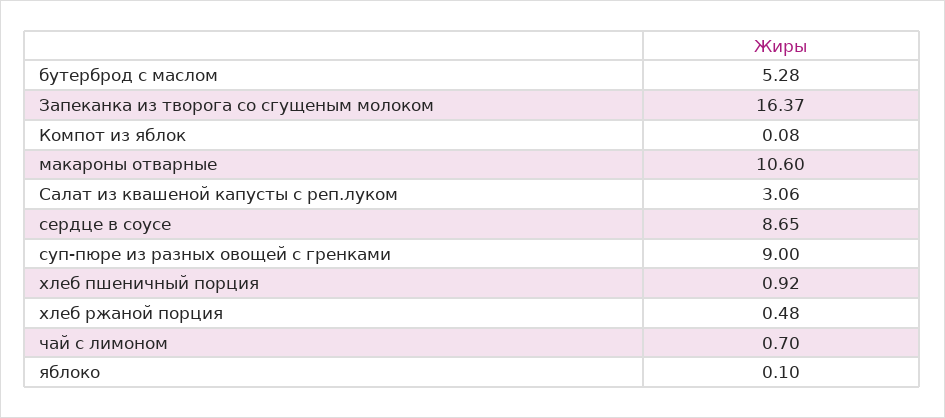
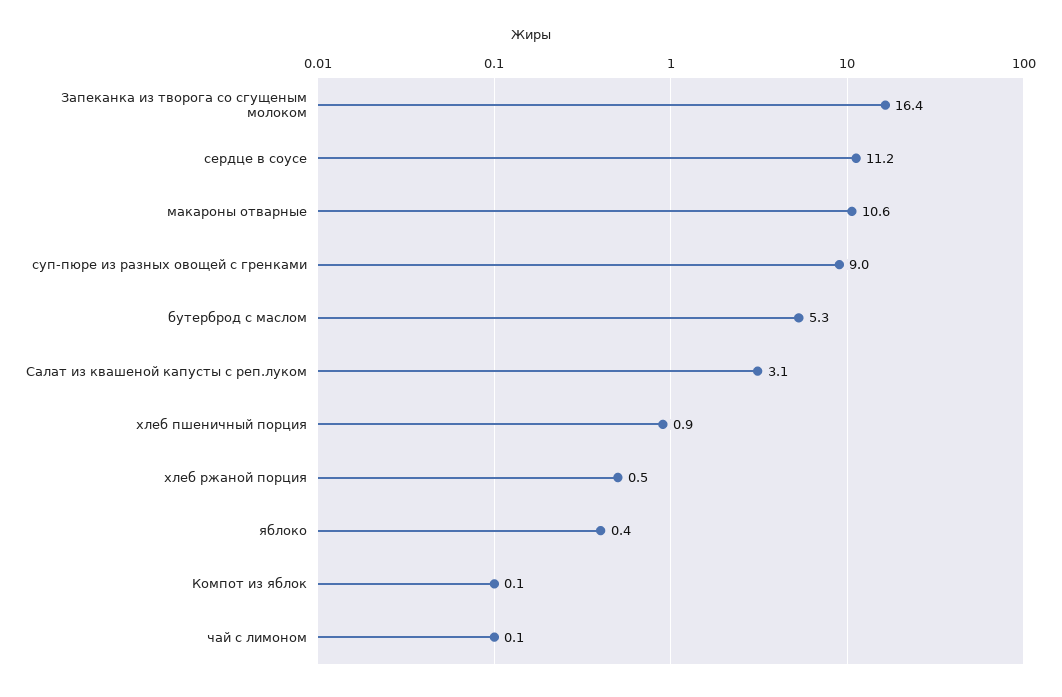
  {
    "бутерброд с маслом": 5.28,
    "Запеканка из творога со сгущеным молоком": 16.37,
    "Компот из яблок": 0.08,
    "макароны отварные": 10.6,
    "Салат из квашеной капусты с реп.луком": 3.06,
-   "сердце в соусе": 8.65,
+   "сердце в соусе": 11.2,
    "суп-пюре из разных овощей с гренками": 9,
    "хлеб пшеничный порция": 0.92,
    "хлеб ржаной порция": 0.48,
-   "чай с лимоном": 0.7,
+   "чай с лимоном": 0.1,
-   "яблоко": 0.1
+   "яблоко": 0.4
  }

